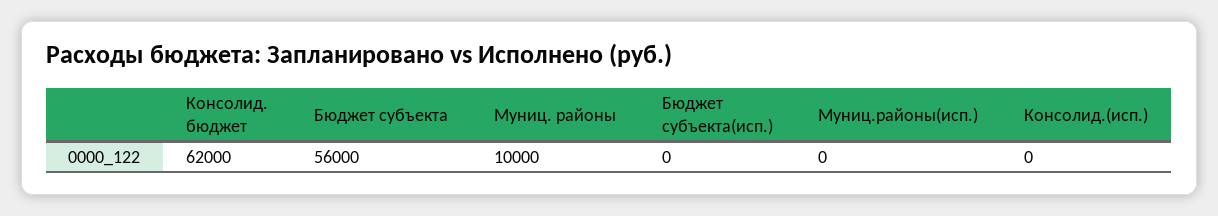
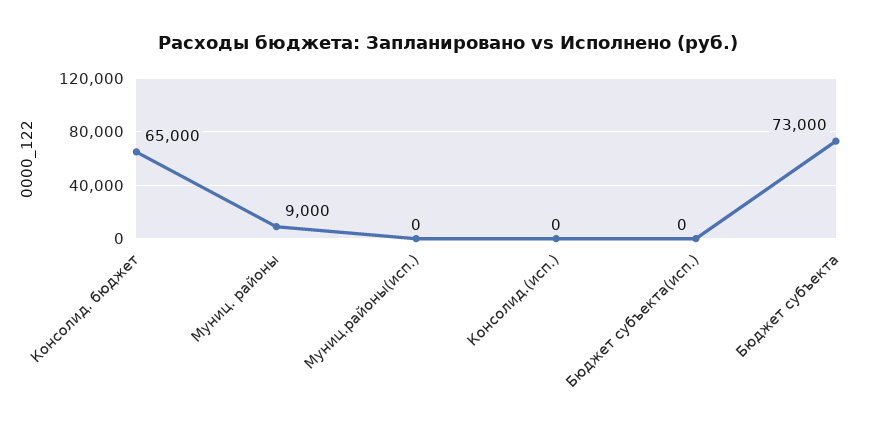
  {
-   "Консолид. бюджет": 62000,
+   "Консолид. бюджет": 65000,
-   "Бюджет субъекта": 56000,
+   "Бюджет субъекта": 73000,
-   "Муниц. районы": 10000,
+   "Муниц. районы": 9000,
    "Бюджет субъекта(исп.)": 0,
    "Муниц.районы(исп.)": 0,
    "Консолид.(исп.)": 0
  }

